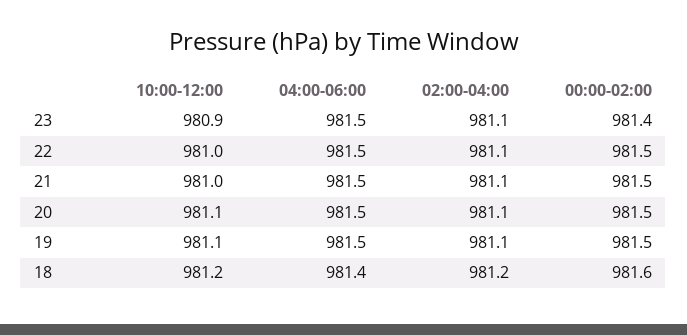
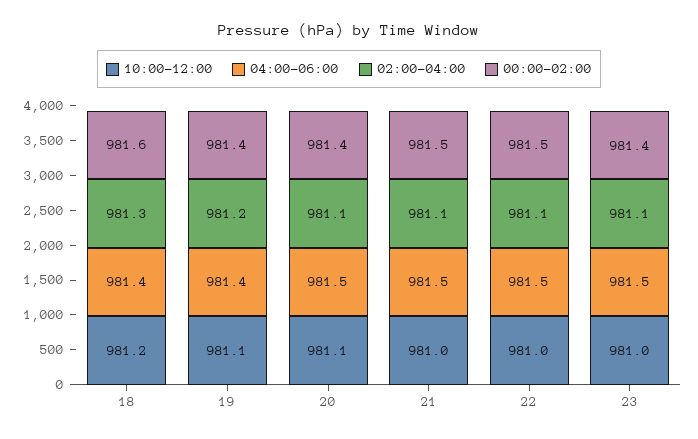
  {
    "10:00-12:00": {
-     "23": 980.9,
+     "23": 981,
      "22": 981,
      "21": 981,
      "20": 981.1,
      "19": 981.1,
      "18": 981.2
    },
    "04:00-06:00": {
      "23": 981.5,
      "22": 981.5,
      "21": 981.5,
      "20": 981.5,
-     "19": 981.5,
+     "19": 981.4,
      "18": 981.4
    },
    "02:00-04:00": {
      "23": 981.1,
      "22": 981.1,
      "21": 981.1,
      "20": 981.1,
-     "19": 981.1,
+     "19": 981.2,
-     "18": 981.2
+     "18": 981.3
    },
    "00:00-02:00": {
      "23": 981.4,
      "22": 981.5,
      "21": 981.5,
-     "20": 981.5,
+     "20": 981.4,
-     "19": 981.5,
+     "19": 981.4,
      "18": 981.6
    }
  }

